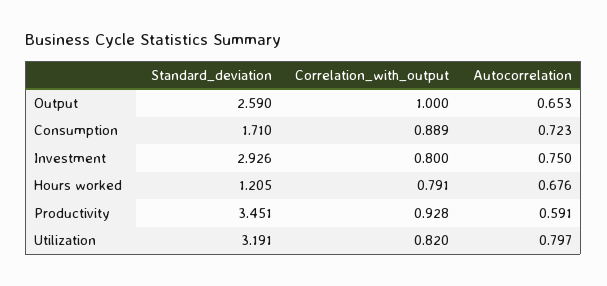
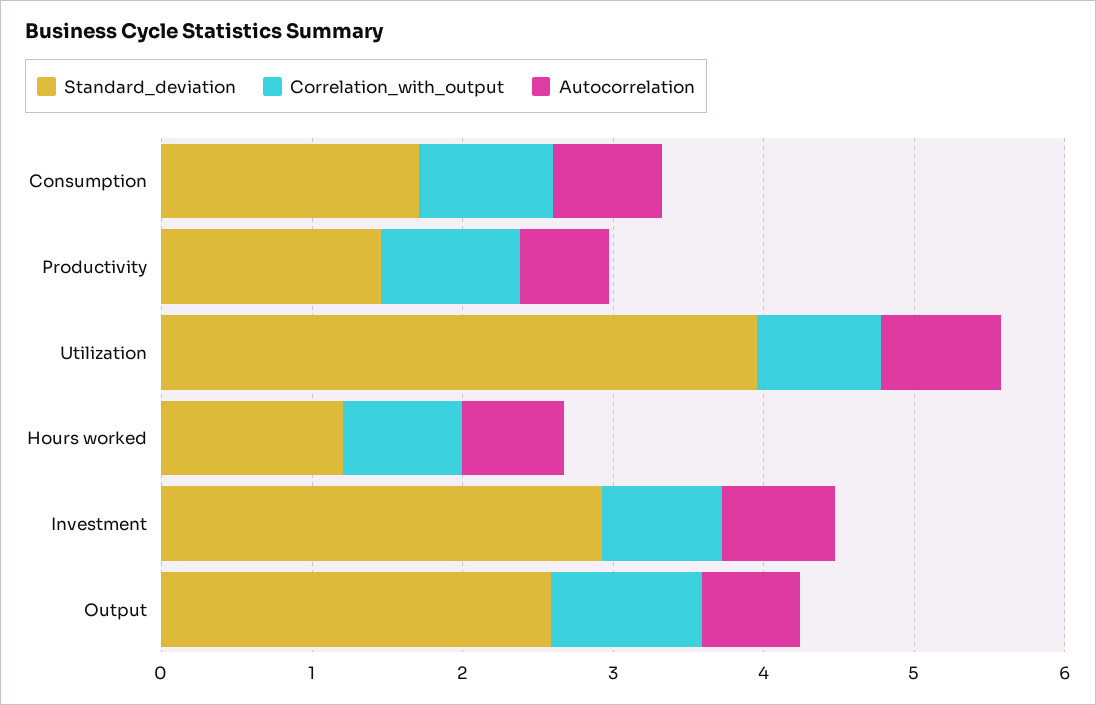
  {
    "Standard_deviation": {
      "Output": 2.59,
      "Consumption": 1.71,
      "Investment": 2.926,
      "Hours worked": 1.205,
-     "Productivity": 3.451,
+     "Productivity": 1.4,
-     "Utilization": 3.191
+     "Utilization": 4
    },
    "Correlation_with_output": {
      "Output": 1,
      "Consumption": 0.889,
      "Investment": 0.8,
      "Hours worked": 0.791,
      "Productivity": 0.928,
      "Utilization": 0.82
    },
    "Autocorrelation": {
      "Output": 0.653,
      "Consumption": 0.723,
      "Investment": 0.75,
      "Hours worked": 0.676,
      "Productivity": 0.591,
      "Utilization": 0.797
    }
  }

